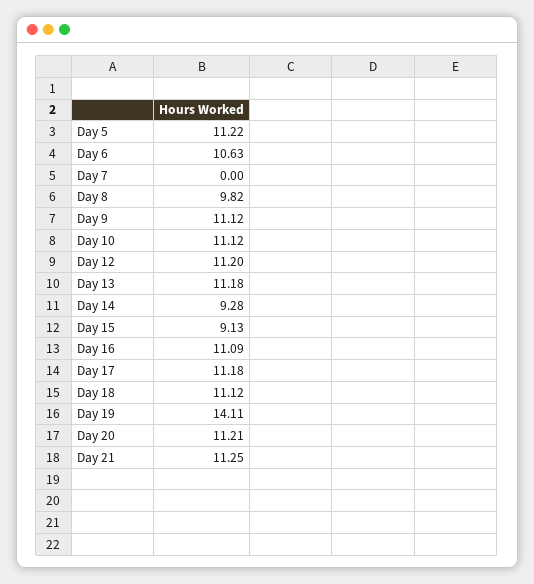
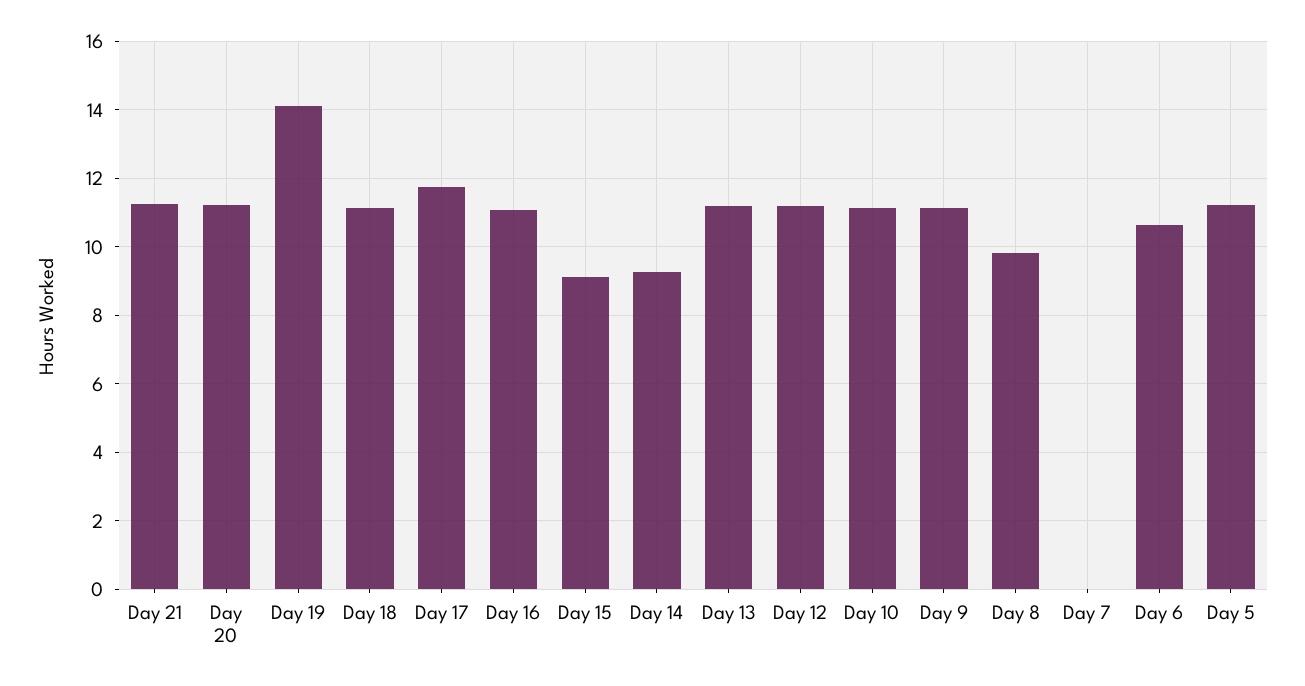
  {
    "Day 5": 11.22,
    "Day 6": 10.63,
    "Day 7": 0,
    "Day 8": 9.82,
    "Day 9": 11.12,
    "Day 10": 11.12,
    "Day 12": 11.2,
    "Day 13": 11.18,
    "Day 14": 9.28,
    "Day 15": 9.13,
    "Day 16": 11.09,
-   "Day 17": 11.18,
+   "Day 17": 11.8,
    "Day 18": 11.12,
    "Day 19": 14.11,
    "Day 20": 11.21,
    "Day 21": 11.25
  }

